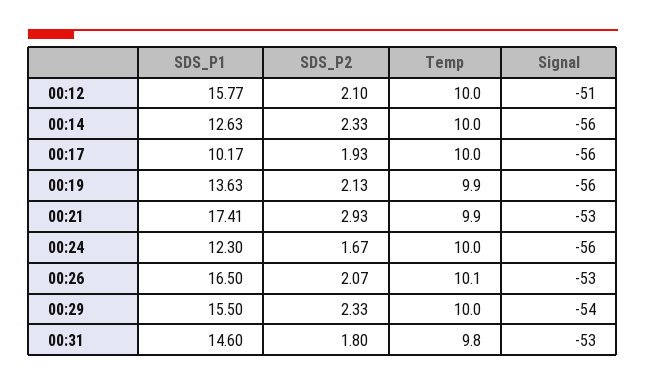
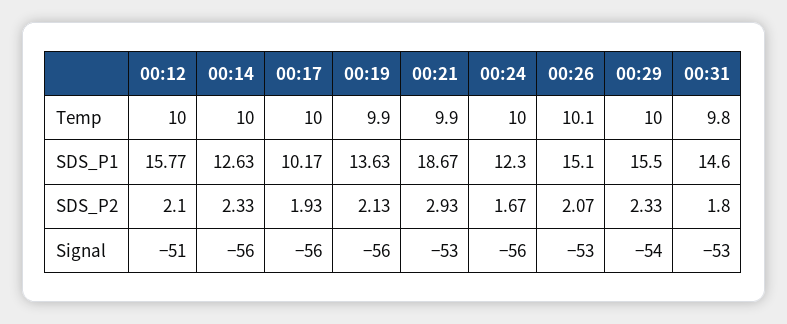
  {
    "SDS_P1": {
      "00:12": 15.77,
      "00:14": 12.63,
      "00:17": 10.17,
      "00:19": 13.63,
-     "00:21": 17.41,
+     "00:21": 18.67,
      "00:24": 12.3,
-     "00:26": 16.5,
+     "00:26": 15.1,
      "00:29": 15.5,
      "00:31": 14.6
    },
    "SDS_P2": {
      "00:12": 2.1,
      "00:14": 2.33,
      "00:17": 1.93,
      "00:19": 2.13,
      "00:21": 2.93,
      "00:24": 1.67,
      "00:26": 2.07,
      "00:29": 2.33,
      "00:31": 1.8
    },
    "Temp": {
      "00:12": 10,
      "00:14": 10,
      "00:17": 10,
      "00:19": 9.9,
      "00:21": 9.9,
      "00:24": 10,
      "00:26": 10.1,
      "00:29": 10,
      "00:31": 9.8
    },
    "Signal": {
      "00:12": -51,
      "00:14": -56,
      "00:17": -56,
      "00:19": -56,
      "00:21": -53,
      "00:24": -56,
      "00:26": -53,
      "00:29": -54,
      "00:31": -53
    }
  }

